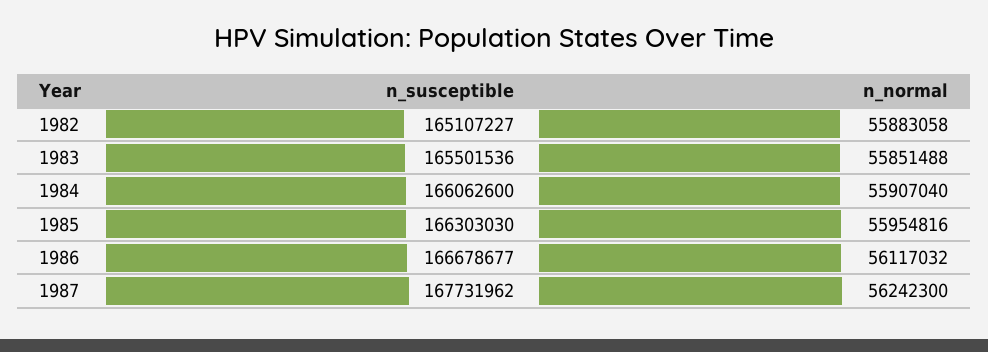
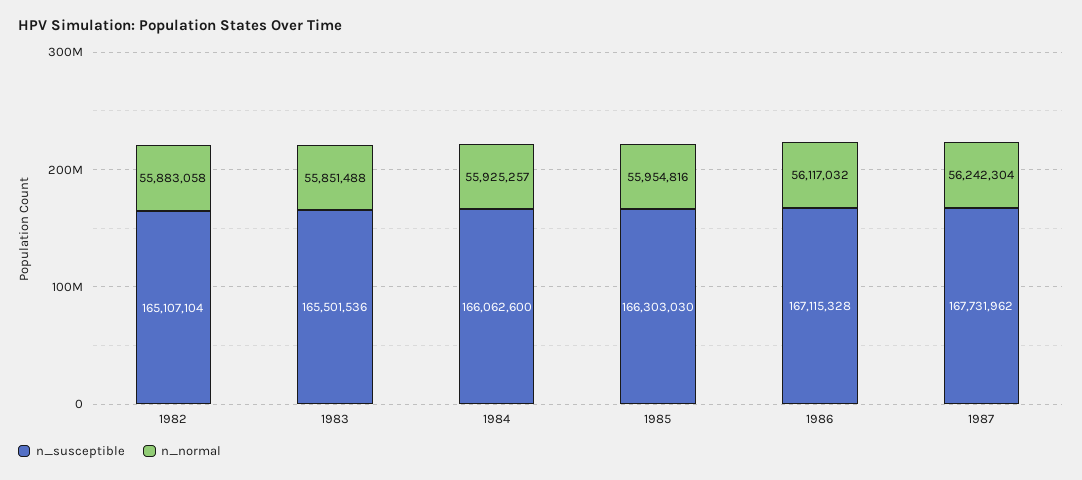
  {
    "n_susceptible": {
-     "1982": 165107227,
+     "1982": 165107104,
      "1983": 165501536,
      "1984": 166062600,
      "1985": 166303030,
-     "1986": 166678677,
+     "1986": 167115328,
      "1987": 167731962
    },
    "n_normal": {
      "1982": 55883058,
      "1983": 55851488,
-     "1984": 55907040,
+     "1984": 55925257,
      "1985": 55954816,
      "1986": 56117032,
-     "1987": 56242300
+     "1987": 56242304
    }
  }

